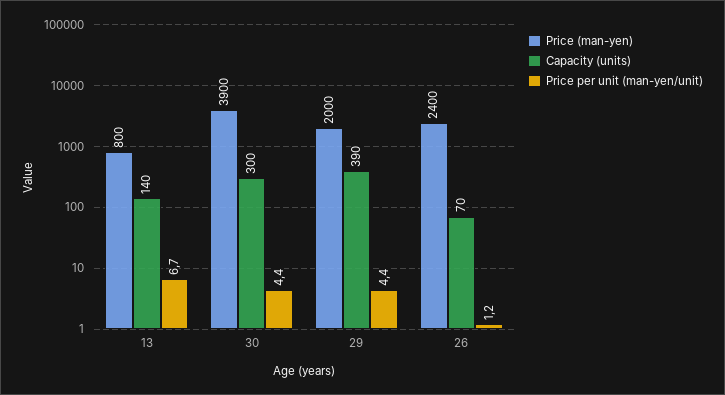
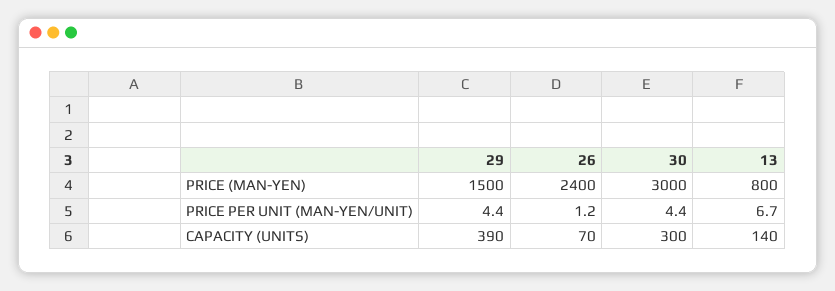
  {
    "Price (man-yen)": {
      "13": 800,
-     "30": 3900,
+     "30": 3000,
-     "29": 2000,
+     "29": 1500,
      "26": 2400
    },
    "Capacity (units)": {
      "13": 140,
      "30": 300,
      "29": 390,
      "26": 70
    },
    "Price per unit (man-yen/unit)": {
      "13": 6.7,
      "30": 4.4,
      "29": 4.4,
      "26": 1.2
    }
  }

